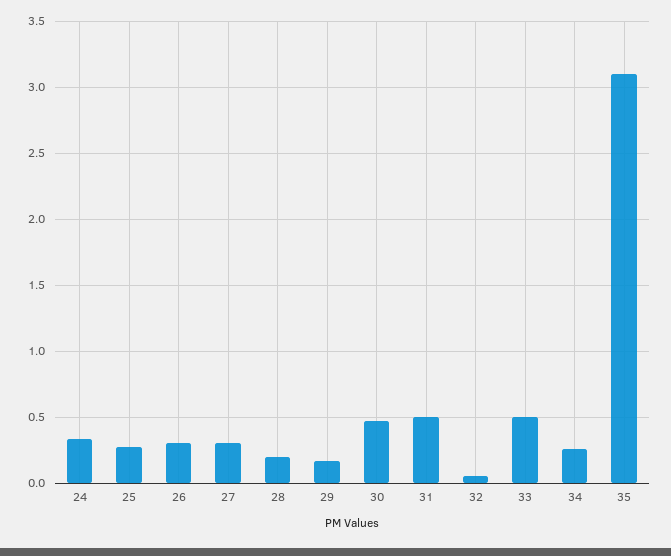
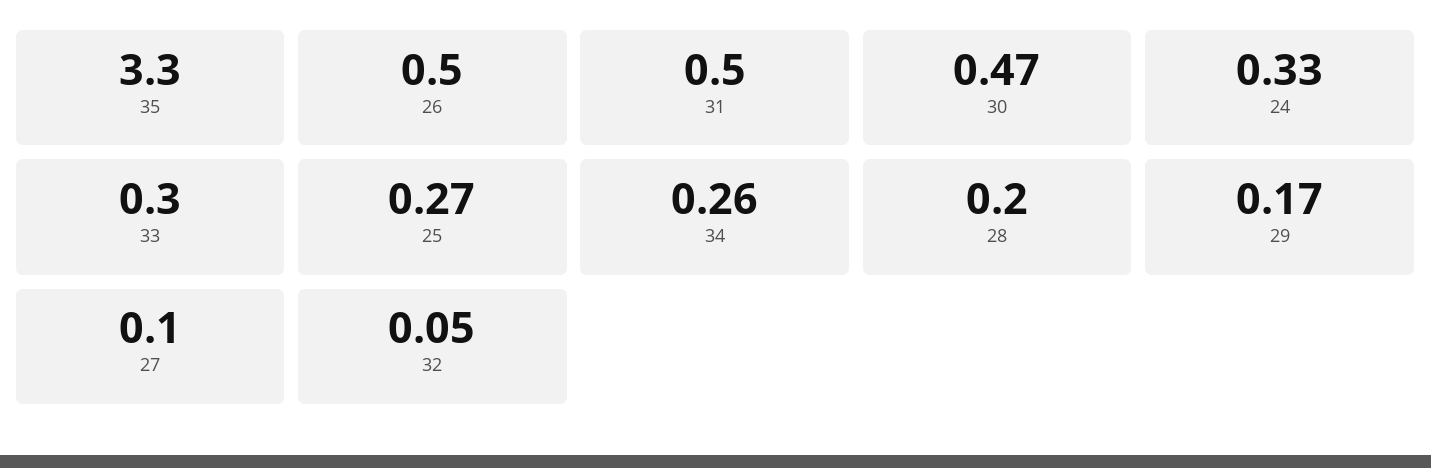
  {
    "24": 0.33,
    "25": 0.27,
-   "26": 0.3,
+   "26": 0.5,
-   "27": 0.3,
+   "27": 0.1,
    "28": 0.2,
    "29": 0.17,
    "30": 0.47,
    "31": 0.5,
    "32": 0.05,
-   "33": 0.5,
+   "33": 0.3,
    "34": 0.26,
-   "35": 3.1
+   "35": 3.3
  }

